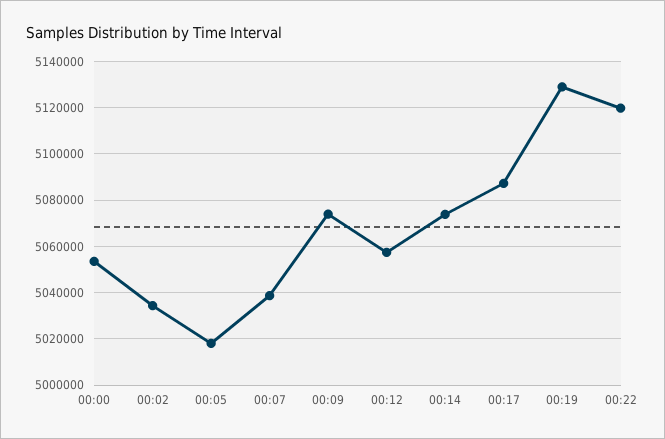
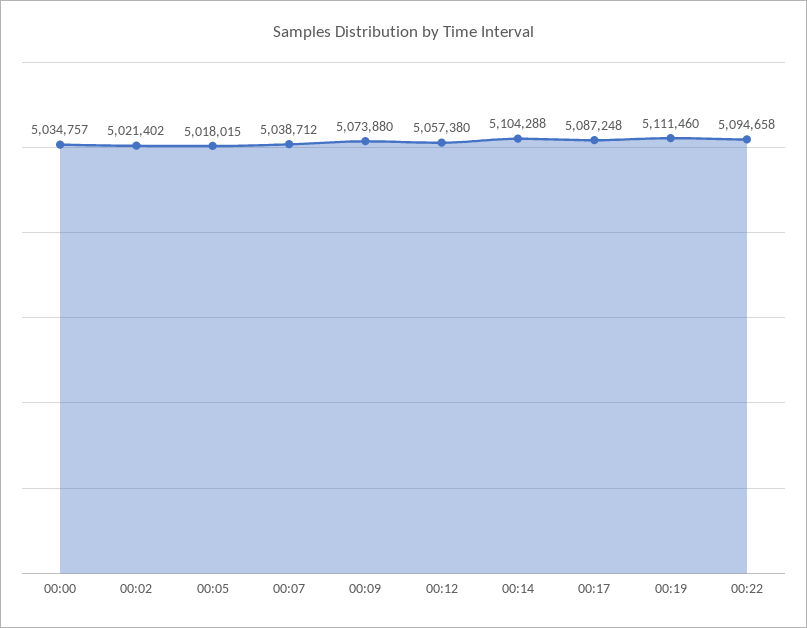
  {
-   "00:00": 5055000,
+   "00:00": 5034757,
-   "00:02": 5035000,
+   "00:02": 5021402,
    "00:05": 5018015,
    "00:07": 5038712,
    "00:09": 5073880,
    "00:12": 5057380,
-   "00:14": 5075000,
+   "00:14": 5104288,
    "00:17": 5087248,
-   "00:19": 5130000,
+   "00:19": 5111460,
-   "00:22": 5120000
+   "00:22": 5094658
  }

